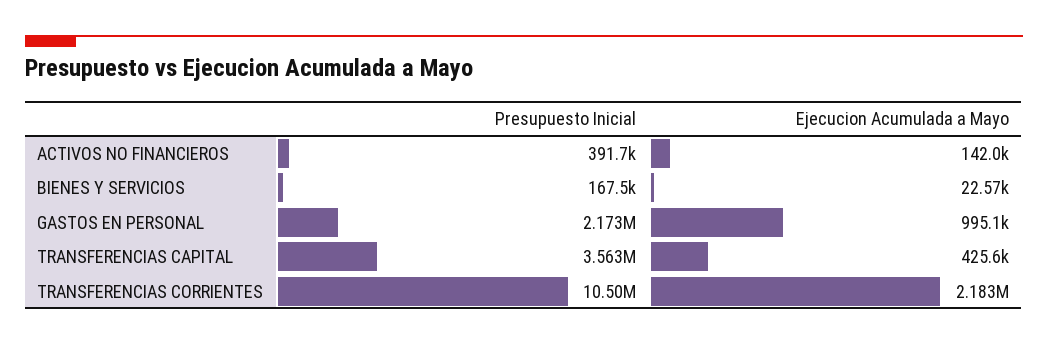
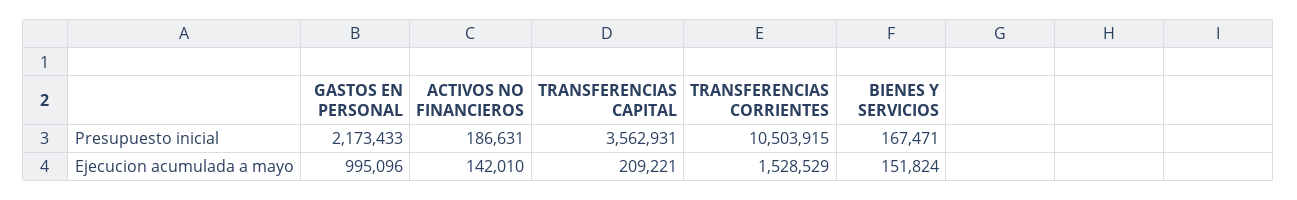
  {
    "Presupuesto Inicial": {
-     "ACTIVOS NO FINANCIEROS": 391700,
+     "ACTIVOS NO FINANCIEROS": 186631,
      "BIENES Y SERVICIOS": 167471,
      "GASTOS EN PERSONAL": 2173433,
      "TRANSFERENCIAS CAPITAL": 3562931,
      "TRANSFERENCIAS CORRIENTES": 10503915
    },
    "Ejecucion Acumulada a Mayo": {
      "ACTIVOS NO FINANCIEROS": 142010,
-     "BIENES Y SERVICIOS": 22570,
+     "BIENES Y SERVICIOS": 151824,
      "GASTOS EN PERSONAL": 995096,
-     "TRANSFERENCIAS CAPITAL": 425600,
+     "TRANSFERENCIAS CAPITAL": 209221,
-     "TRANSFERENCIAS CORRIENTES": 2183000
+     "TRANSFERENCIAS CORRIENTES": 1528529
    }
  }

